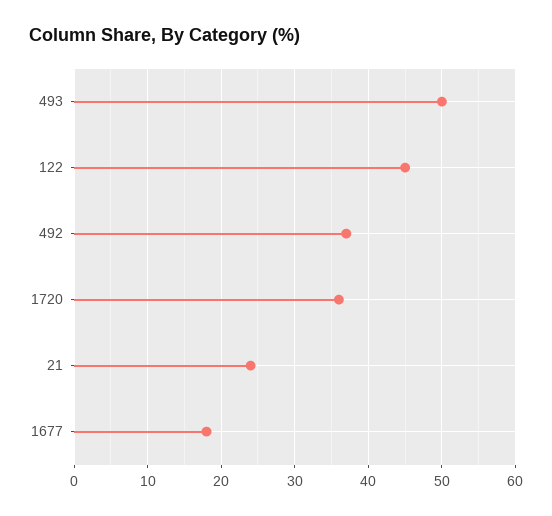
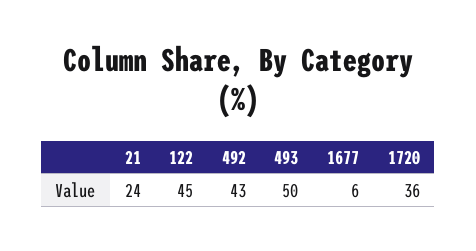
  {
    "493": 50,
    "122": 45,
-   "492": 37,
+   "492": 43,
    "1720": 36,
    "21": 24,
-   "1677": 18
+   "1677": 6
  }

